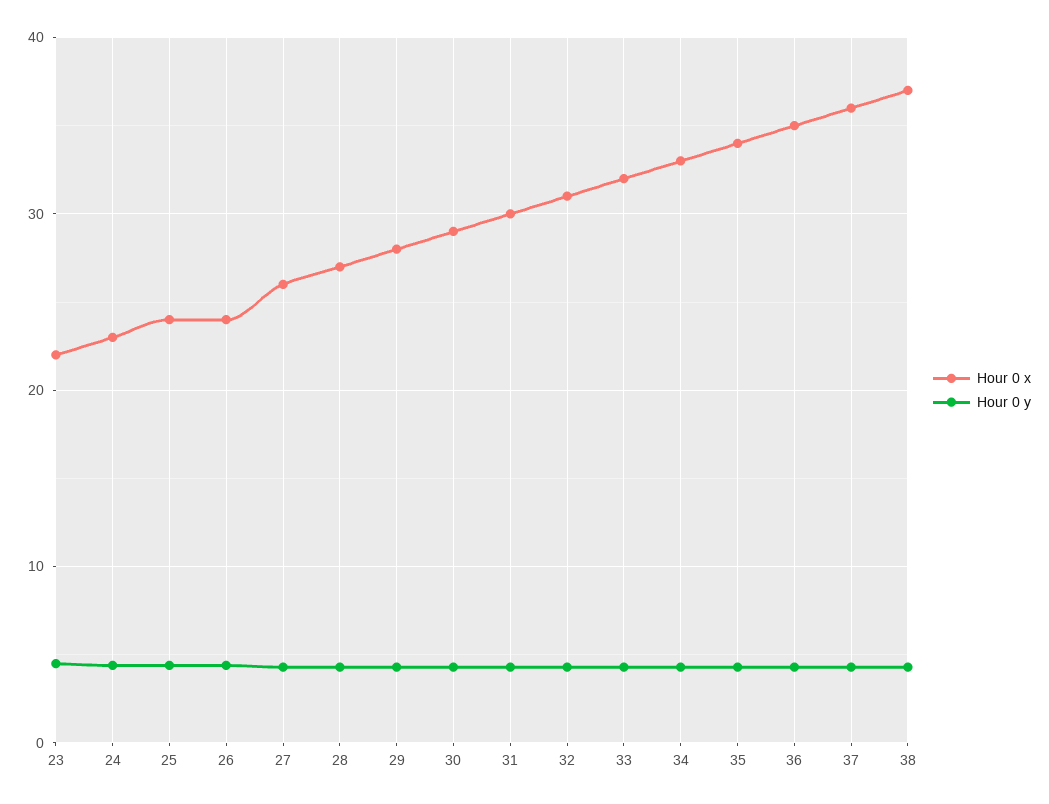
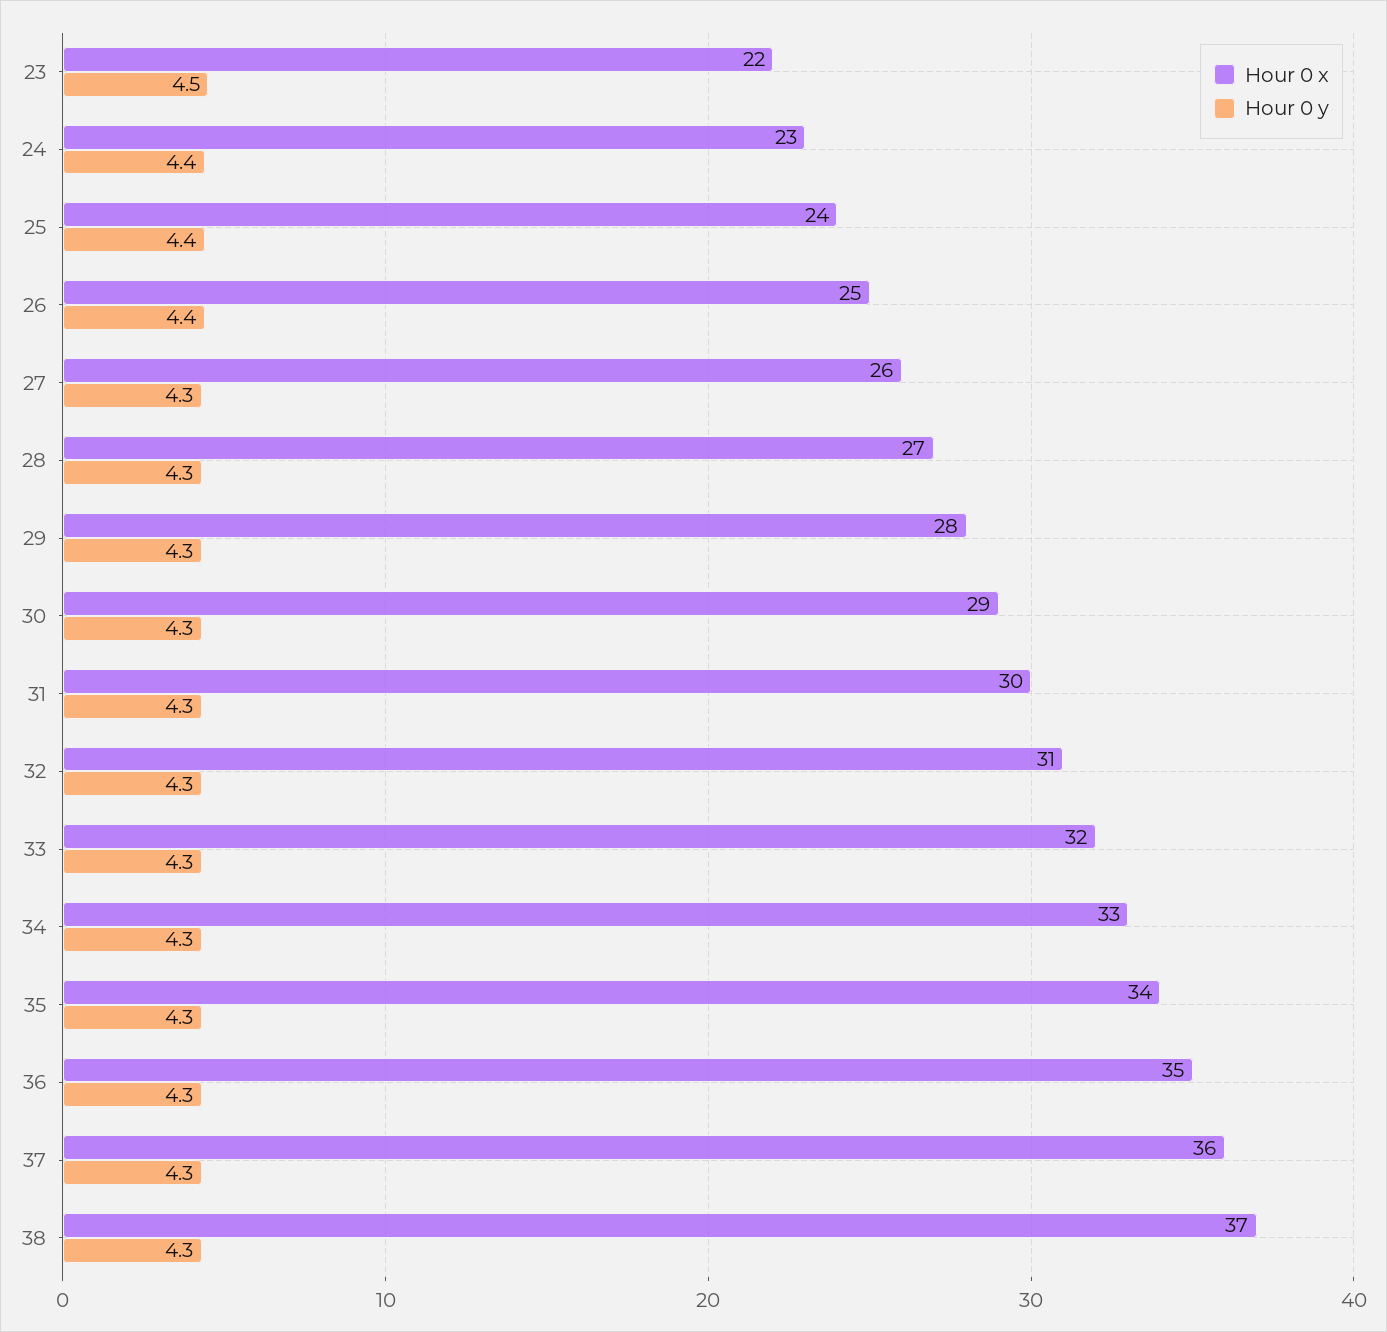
  {
    "Hour 0 x": {
      "23": 22,
      "24": 23,
      "25": 24,
-     "26": 24,
+     "26": 25,
      "27": 26,
      "28": 27,
      "29": 28,
      "30": 29,
      "31": 30,
      "32": 31,
      "33": 32,
      "34": 33,
      "35": 34,
      "36": 35,
      "37": 36,
      "38": 37
    },
    "Hour 0 y": {
      "23": 4.5,
      "24": 4.4,
      "25": 4.4,
      "26": 4.4,
      "27": 4.3,
      "28": 4.3,
      "29": 4.3,
      "30": 4.3,
      "31": 4.3,
      "32": 4.3,
      "33": 4.3,
      "34": 4.3,
      "35": 4.3,
      "36": 4.3,
      "37": 4.3,
      "38": 4.3
    }
  }

